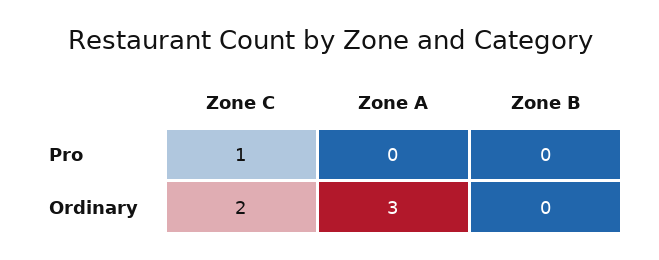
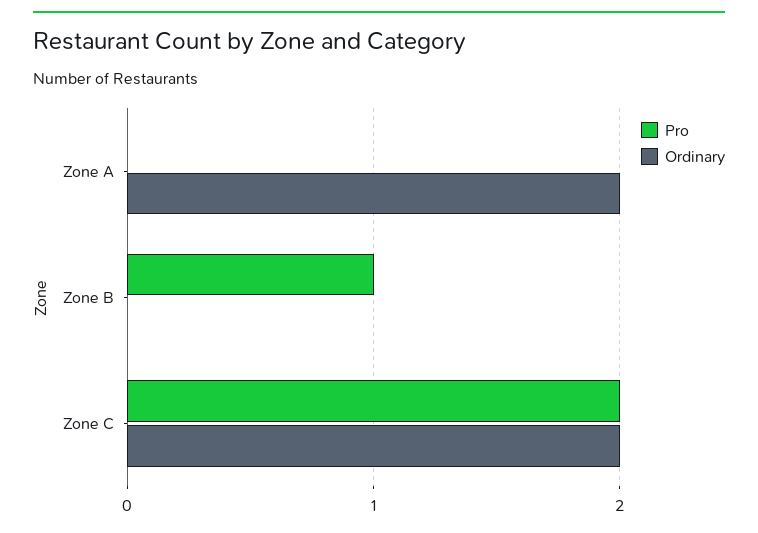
  {
    "Pro": {
-     "Zone C": 1,
+     "Zone C": 2,
      "Zone A": 0,
-     "Zone B": 0
+     "Zone B": 1
    },
    "Ordinary": {
      "Zone C": 2,
-     "Zone A": 3,
+     "Zone A": 2,
      "Zone B": 0
    }
  }

